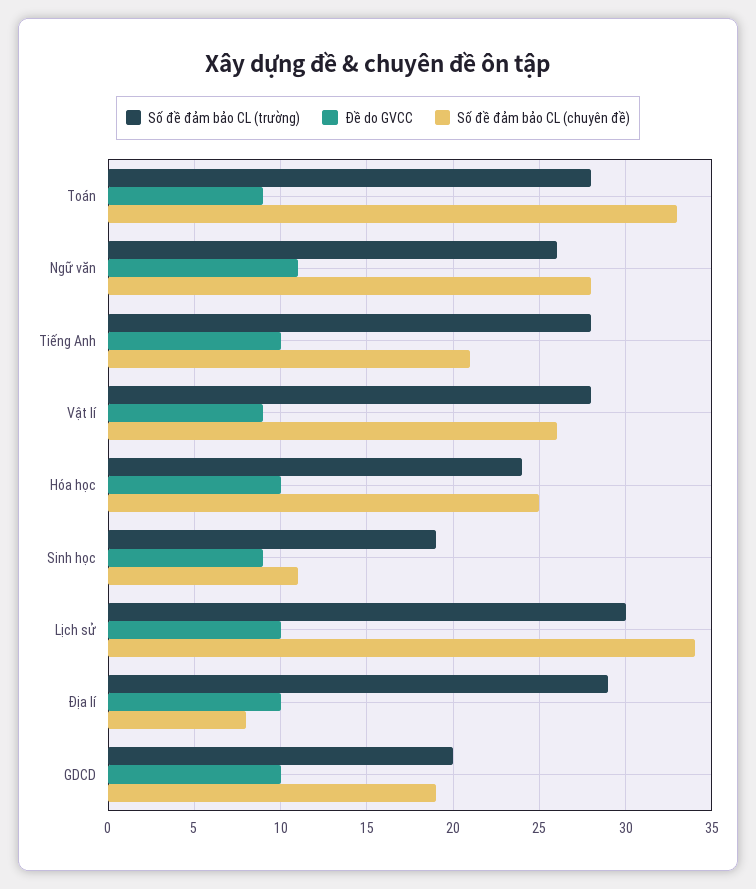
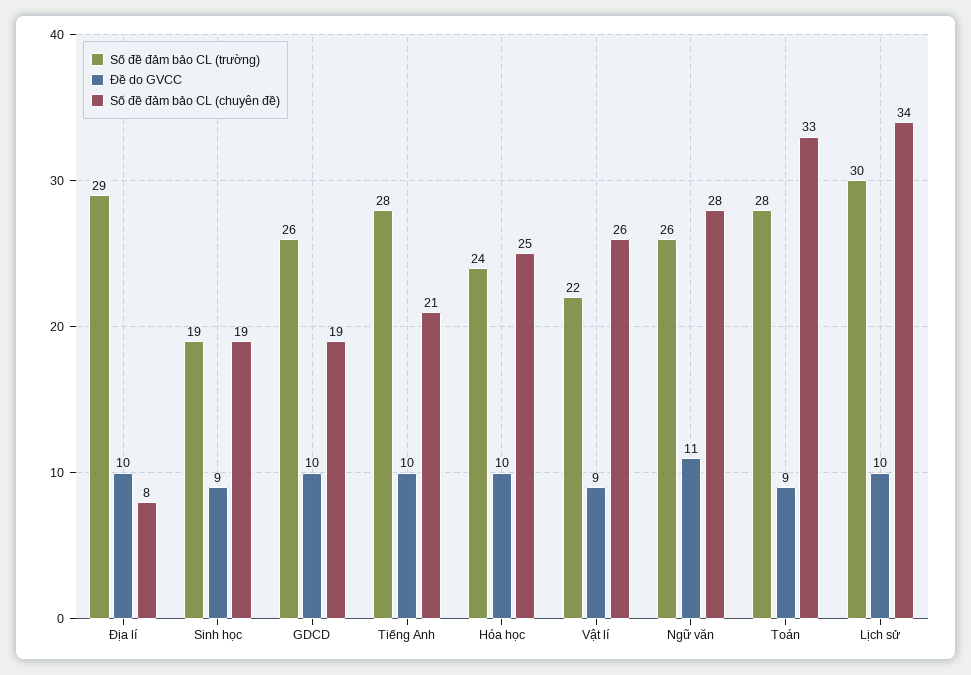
  {
    "Số đề đảm bảo CL (trường)": {
      "Toán": 28,
      "Ngữ văn": 26,
      "Tiếng Anh": 28,
-     "Vật lí": 28,
+     "Vật lí": 22,
      "Hóa học": 24,
      "Sinh học": 19,
      "Lịch sử": 30,
      "Địa lí": 29,
-     "GDCD": 20
+     "GDCD": 26
    },
    "Đề do GVCC": {
      "Toán": 9,
      "Ngữ văn": 11,
      "Tiếng Anh": 10,
      "Vật lí": 9,
      "Hóa học": 10,
      "Sinh học": 9,
      "Lịch sử": 10,
      "Địa lí": 10,
      "GDCD": 10
    },
    "Số đề đảm bảo CL (chuyên đề)": {
      "Toán": 33,
      "Ngữ văn": 28,
      "Tiếng Anh": 21,
      "Vật lí": 26,
      "Hóa học": 25,
-     "Sinh học": 11,
+     "Sinh học": 19,
      "Lịch sử": 34,
      "Địa lí": 8,
      "GDCD": 19
    }
  }

